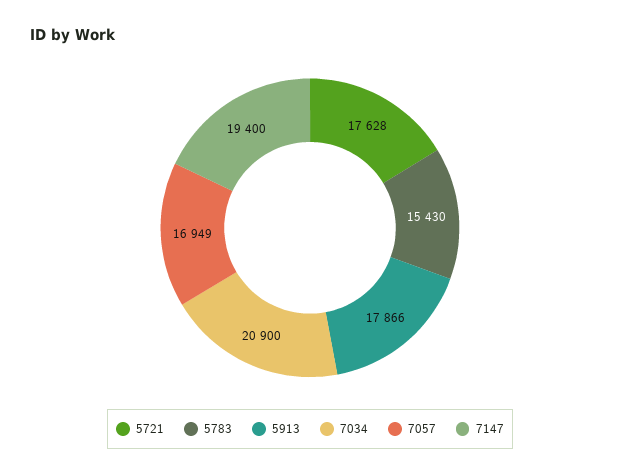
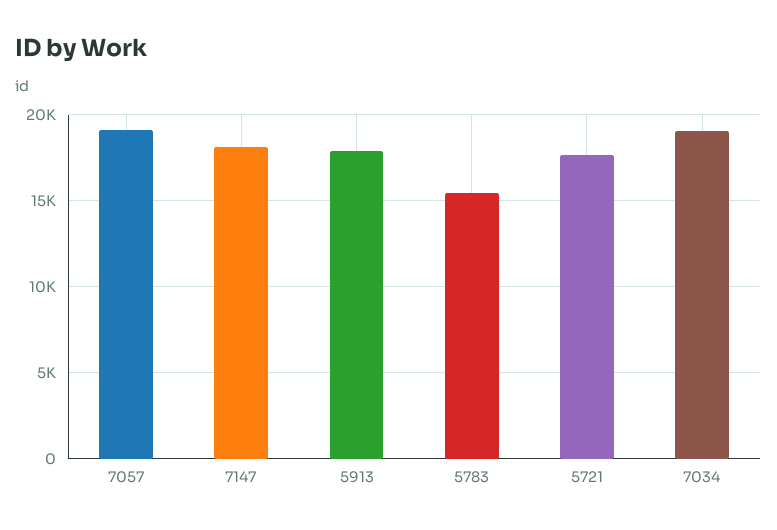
  {
    "5721": 17628,
    "5783": 15430,
    "5913": 17866,
-   "7034": 20900,
+   "7034": 19000,
-   "7057": 16949,
+   "7057": 19000,
-   "7147": 19400
+   "7147": 18000
  }

